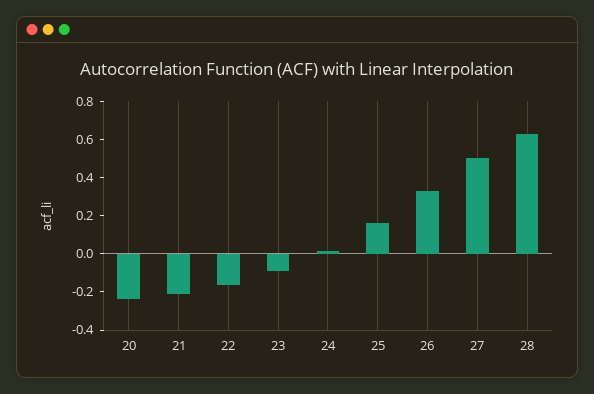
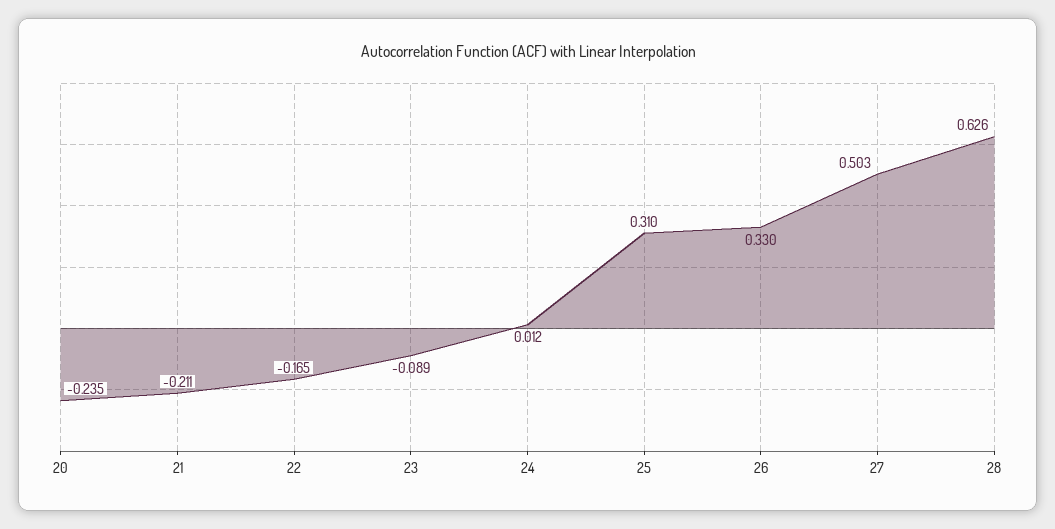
  {
    "20": -0.235,
    "21": -0.211,
    "22": -0.165,
    "23": -0.089,
    "24": 0.012,
-   "25": 0.15,
+   "25": 0.31,
    "26": 0.33,
    "27": 0.503,
    "28": 0.626
  }

